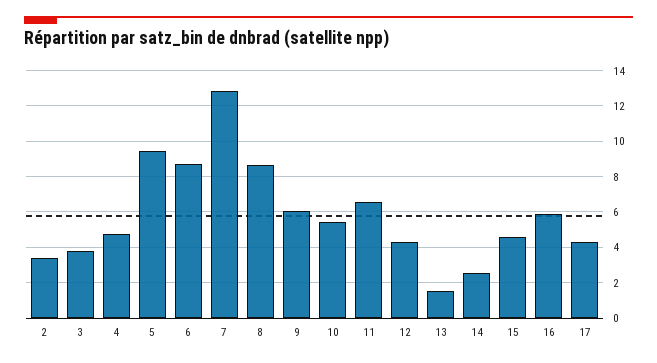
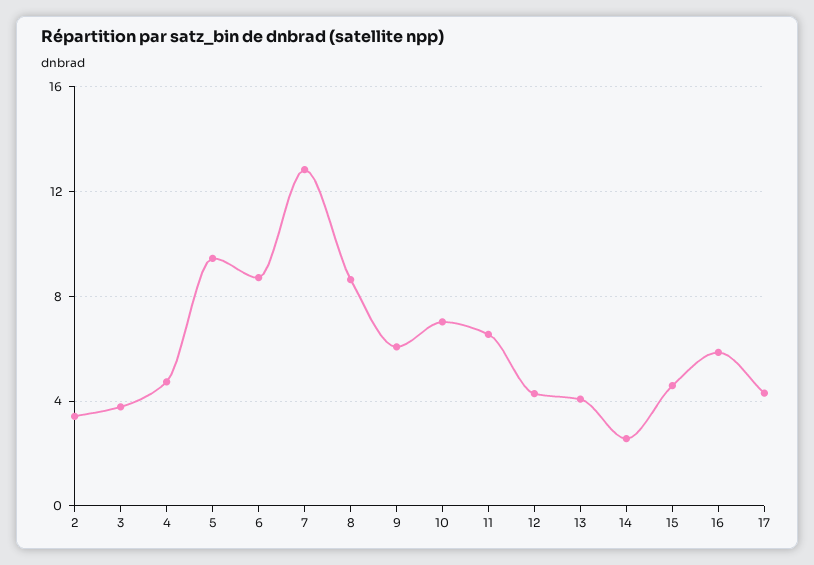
  {
    "2": 3.5,
    "3": 4,
    "4": 4.5,
    "5": 9.5,
    "6": 8.5,
    "7": 13,
    "8": 8.5,
    "9": 6,
-   "10": 5.5,
+   "10": 7,
    "11": 6.5,
    "12": 4.5,
-   "13": 1.5,
+   "13": 4,
    "14": 2.5,
    "15": 4.5,
    "16": 6,
    "17": 4.5
  }

